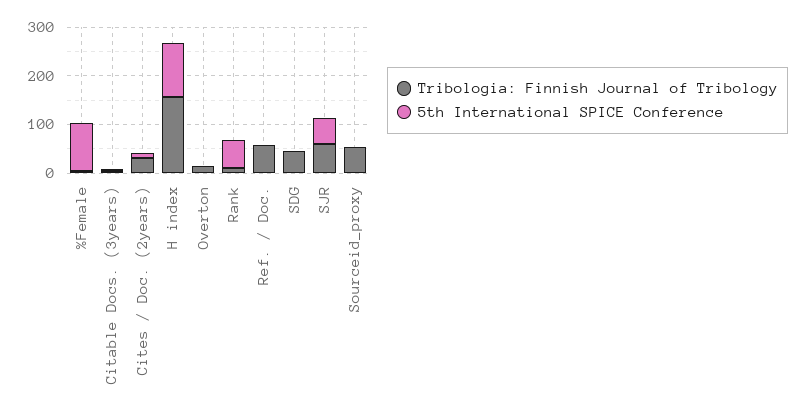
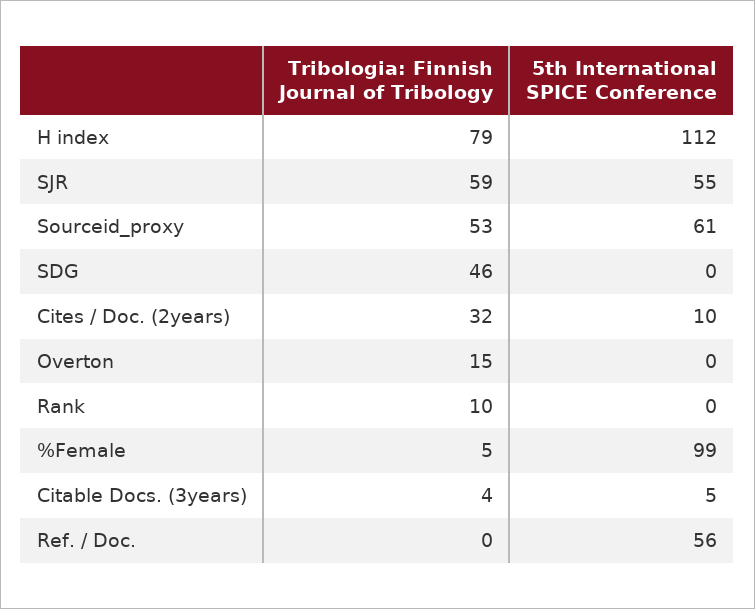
  {
    "Tribologia: Finnish Journal of Tribology": {
      "%Female": 5,
      "Citable Docs. (3years)": 4,
      "Cites / Doc. (2years)": 32,
-     "H index": 160,
+     "H index": 79,
      "Overton": 15,
      "Rank": 10,
-     "Ref. / Doc.": 60,
+     "Ref. / Doc.": 0,
      "SDG": 46,
      "SJR": 59,
      "Sourceid_proxy": 53
    },
    "5th International SPICE Conference": {
      "%Female": 99,
      "Citable Docs. (3years)": 5,
      "Cites / Doc. (2years)": 10,
      "H index": 112,
      "Overton": 0,
-     "Rank": 60,
+     "Rank": 0,
-     "Ref. / Doc.": 0,
+     "Ref. / Doc.": 56,
      "SDG": 0,
      "SJR": 55,
-     "Sourceid_proxy": 0
+     "Sourceid_proxy": 61
    }
  }

